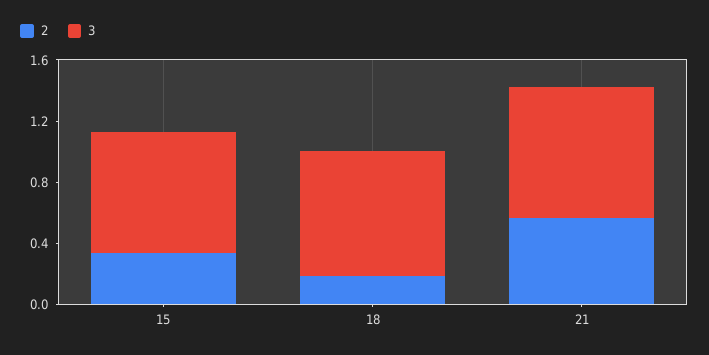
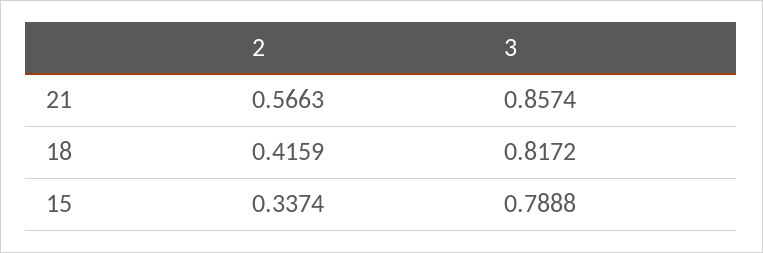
  {
    "2": {
      "15": 0.3374,
-     "18": 0.2,
+     "18": 0.4159,
      "21": 0.5663
    },
    "3": {
      "15": 0.7888,
      "18": 0.8172,
      "21": 0.8574
    }
  }

